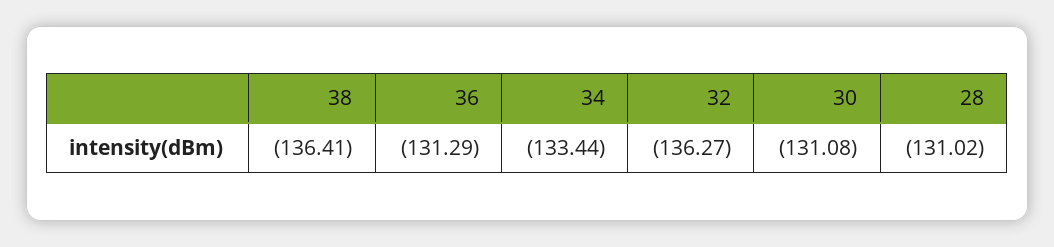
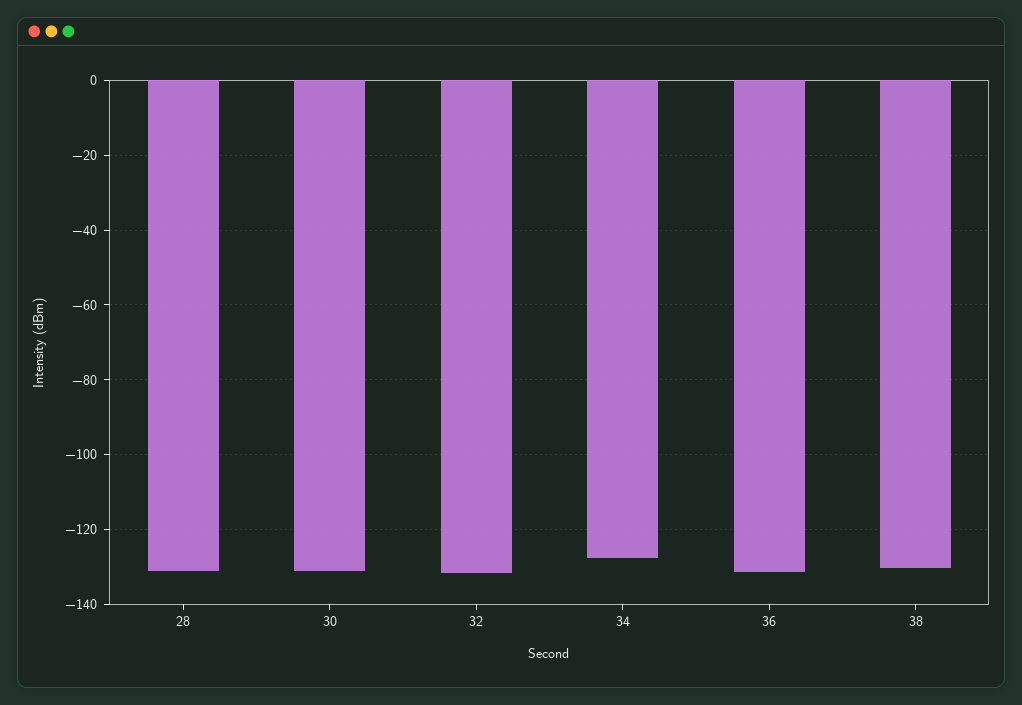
  {
-   "38": -136.41,
+   "38": -130,
    "36": -131.29,
-   "34": -133.44,
+   "34": -128,
-   "32": -136.27,
+   "32": -132,
    "30": -131.08,
    "28": -131.02
  }

